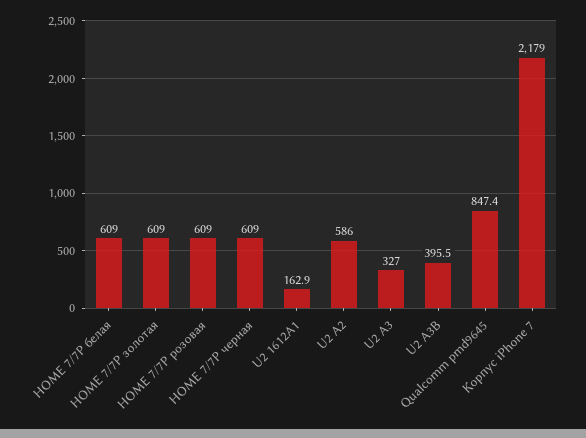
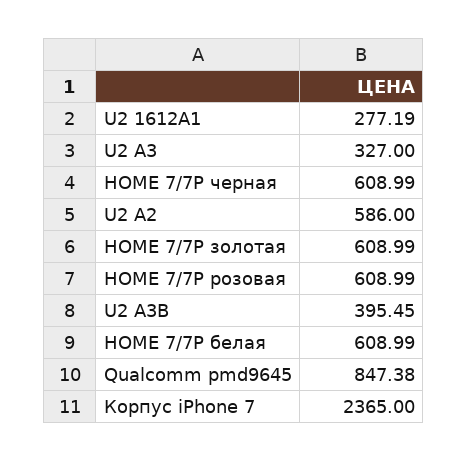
  {
    "HOME 7/7P белая": 608.99,
    "HOME 7/7P золотая": 608.99,
    "HOME 7/7P розовая": 608.99,
    "HOME 7/7P черная": 608.99,
-   "U2 1612A1": 162.9,
+   "U2 1612A1": 277.19,
    "U2 A2": 586,
    "U2 A3": 327,
    "U2 A3B": 395.45,
    "Qualcomm pmd9645": 847.38,
-   "Корпус iPhone 7": 2179
+   "Корпус iPhone 7": 2365
  }

